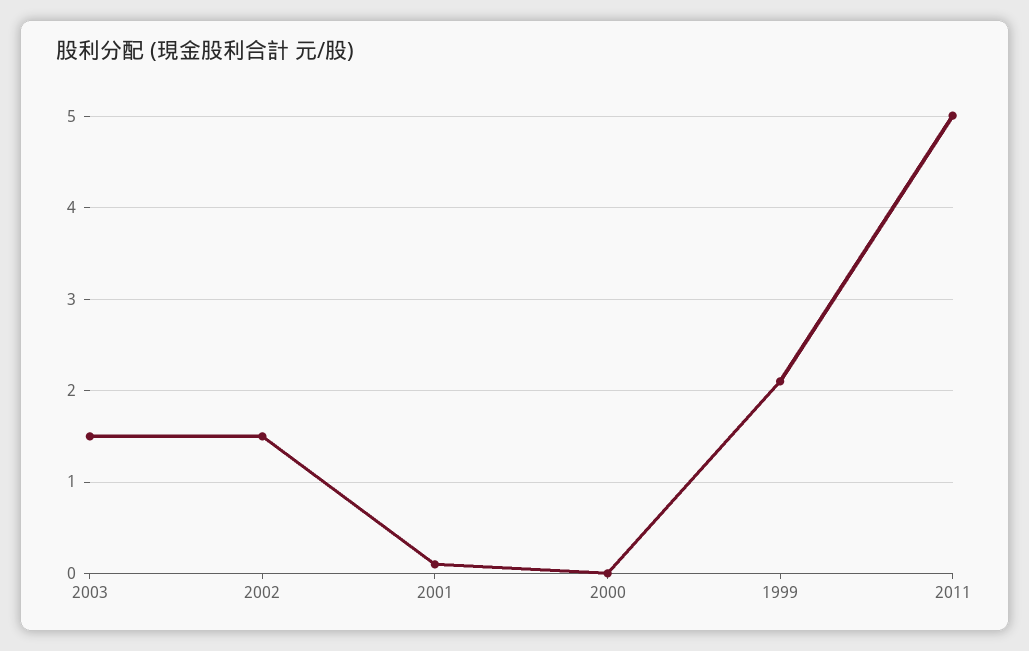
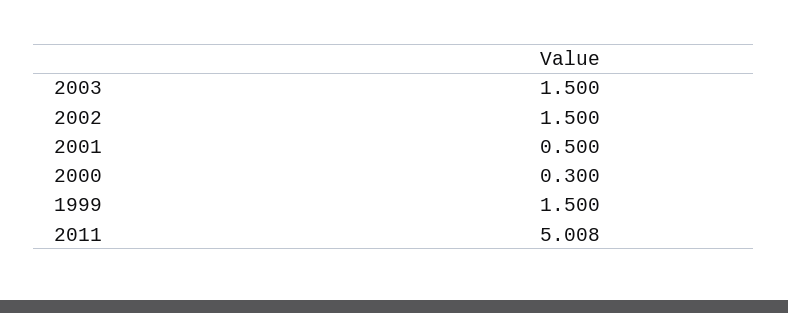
  {
    "2003": 1.5,
    "2002": 1.5,
-   "2001": 0.1,
+   "2001": 0.5,
-   "2000": 0,
+   "2000": 0.3,
-   "1999": 2.1,
+   "1999": 1.5,
    "2011": 5.008
  }

